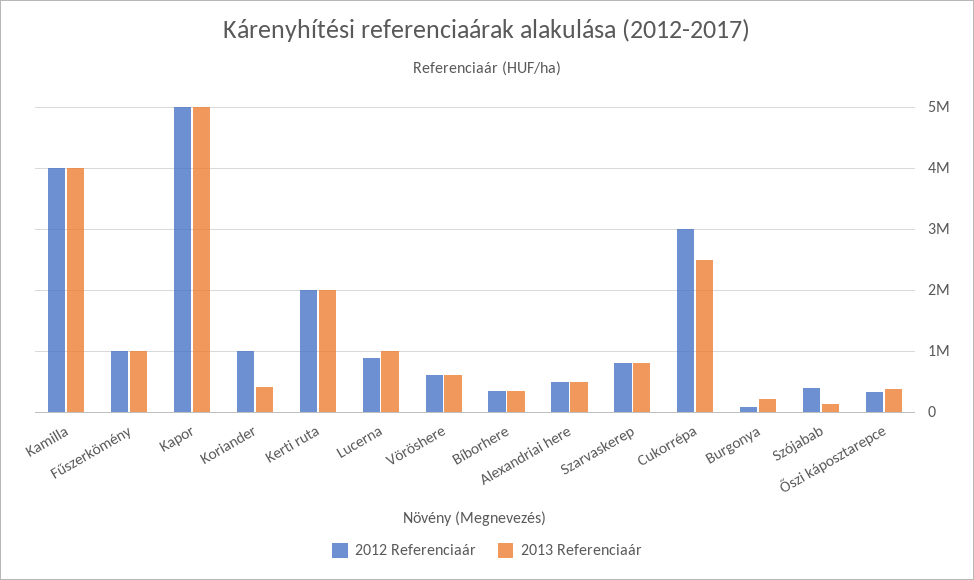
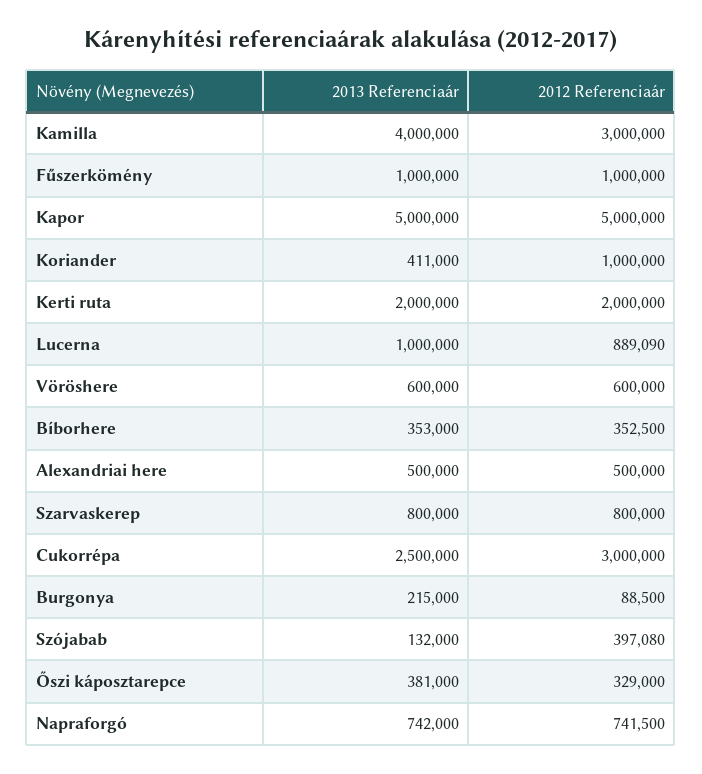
  {
    "2012 Referenciaár": {
-     "Kamilla": 4000000,
+     "Kamilla": 3000000,
      "Fűszerkömény": 1000000,
      "Kapor": 5000000,
      "Koriander": 1000000,
      "Kerti ruta": 2000000,
      "Lucerna": 889090,
      "Vöröshere": 600000,
      "Bíborhere": 352500,
      "Alexandriai here": 500000,
      "Szarvaskerep": 800000,
      "Cukorrépa": 3000000,
      "Burgonya": 88500,
      "Szójabab": 397080,
-     "Őszi káposztarepce": 329000
+     "Őszi káposztarepce": 329000,
+     "Napraforgó": 741500
    },
    "2013 Referenciaár": {
      "Kamilla": 4000000,
      "Fűszerkömény": 1000000,
      "Kapor": 5000000,
      "Koriander": 411000,
      "Kerti ruta": 2000000,
      "Lucerna": 1000000,
      "Vöröshere": 600000,
      "Bíborhere": 353000,
      "Alexandriai here": 500000,
      "Szarvaskerep": 800000,
      "Cukorrépa": 2500000,
      "Burgonya": 215000,
      "Szójabab": 132000,
-     "Őszi káposztarepce": 381000
+     "Őszi káposztarepce": 381000,
+     "Napraforgó": 742000
    }
  }

